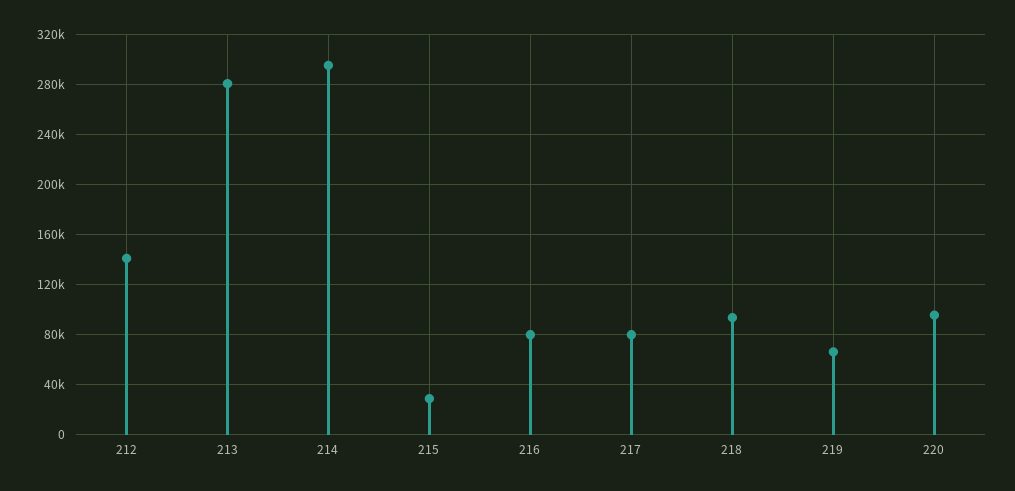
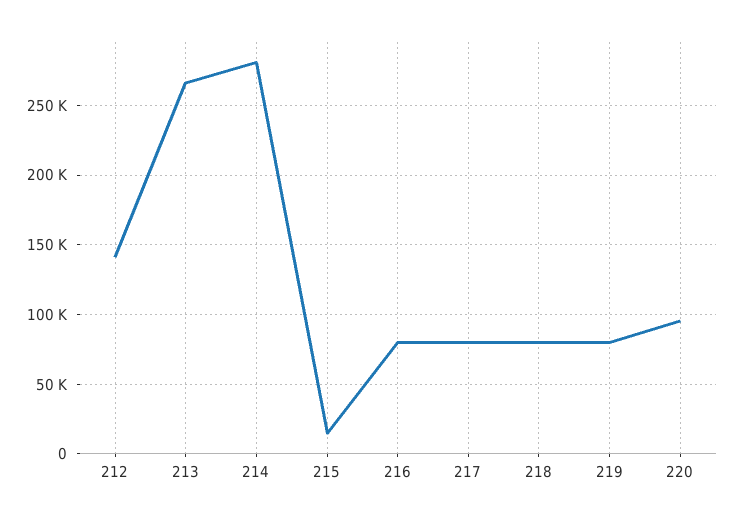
  {
    "212": 140000,
-   "213": 280000,
+   "213": 265000,
-   "214": 295000,
+   "214": 280000,
-   "215": 30000,
+   "215": 15000,
    "216": 80000,
    "217": 80000,
-   "218": 95000,
+   "218": 80000,
-   "219": 65000,
+   "219": 80000,
    "220": 95000
  }

